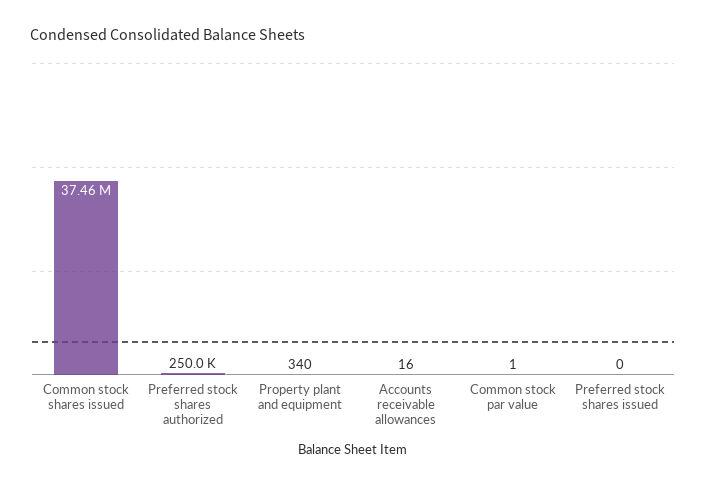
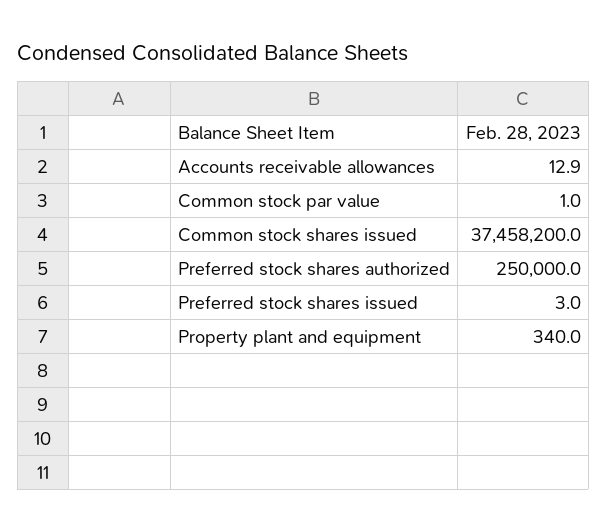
  {
    "Common stock shares issued": 37458200,
    "Preferred stock shares authorized": 250000,
    "Property plant and equipment": 340,
-   "Accounts receivable allowances": 16,
+   "Accounts receivable allowances": 12.9,
    "Common stock par value": 1,
-   "Preferred stock shares issued": 0
+   "Preferred stock shares issued": 3
  }

